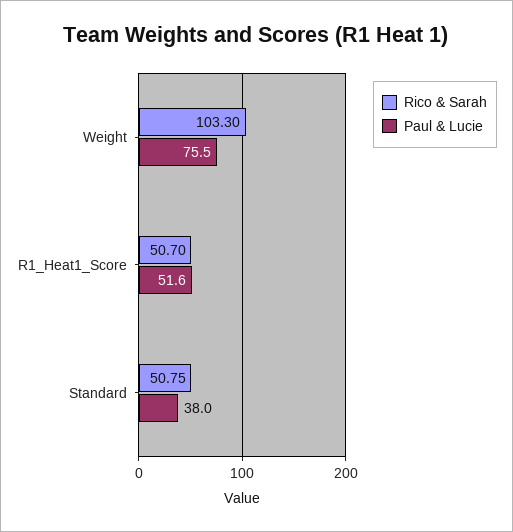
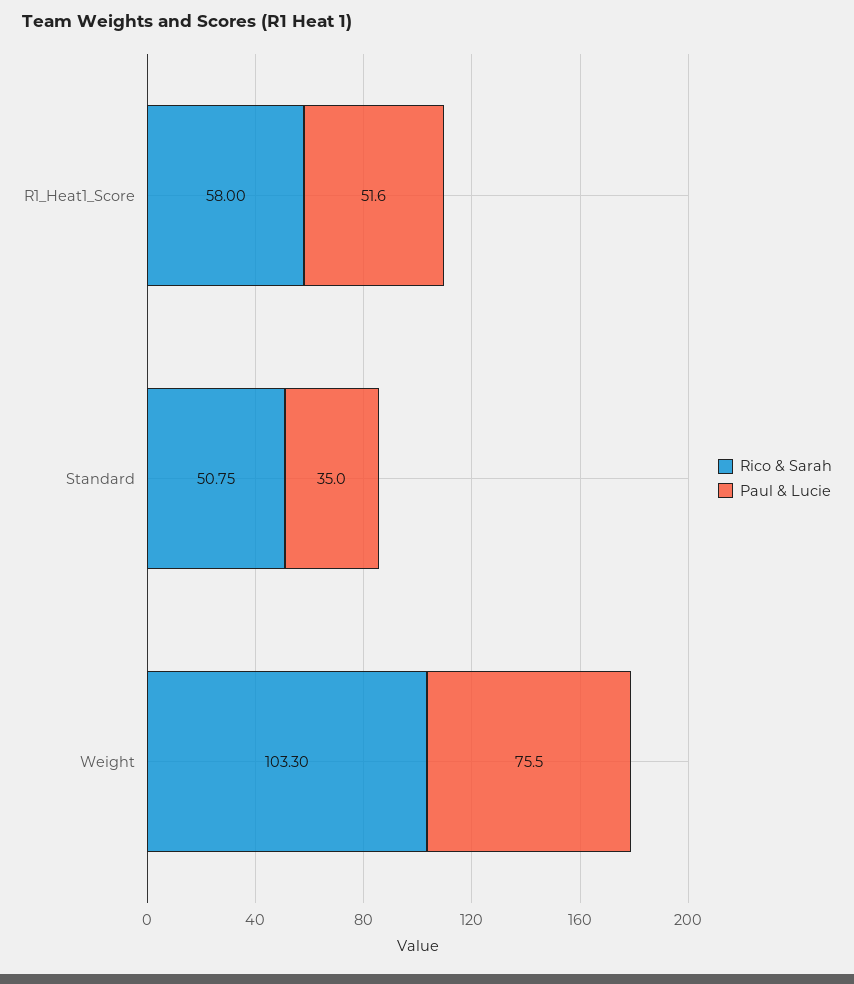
  {
    "Rico & Sarah": {
      "Weight": 103.3,
-     "R1_Heat1_Score": 50.7,
+     "R1_Heat1_Score": 58,
      "Standard": 50.75
    },
    "Paul & Lucie": {
      "Weight": 75.5,
      "R1_Heat1_Score": 51.6,
-     "Standard": 38
+     "Standard": 35
    }
  }

